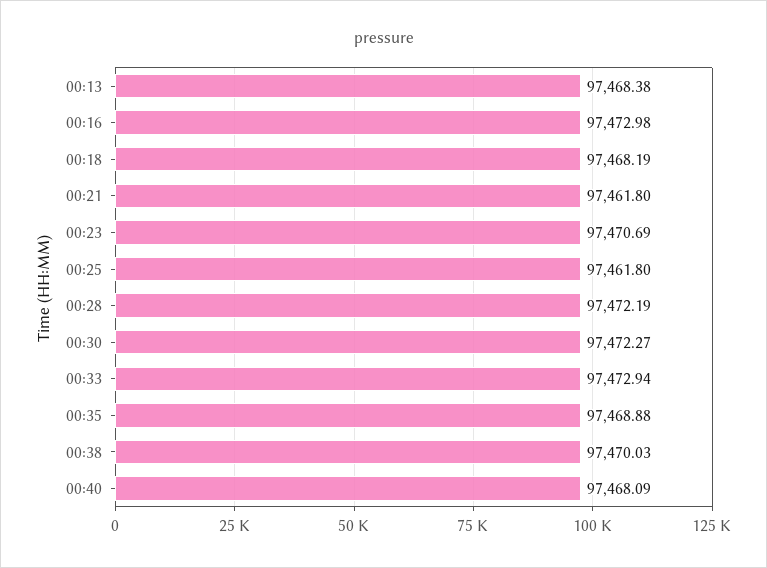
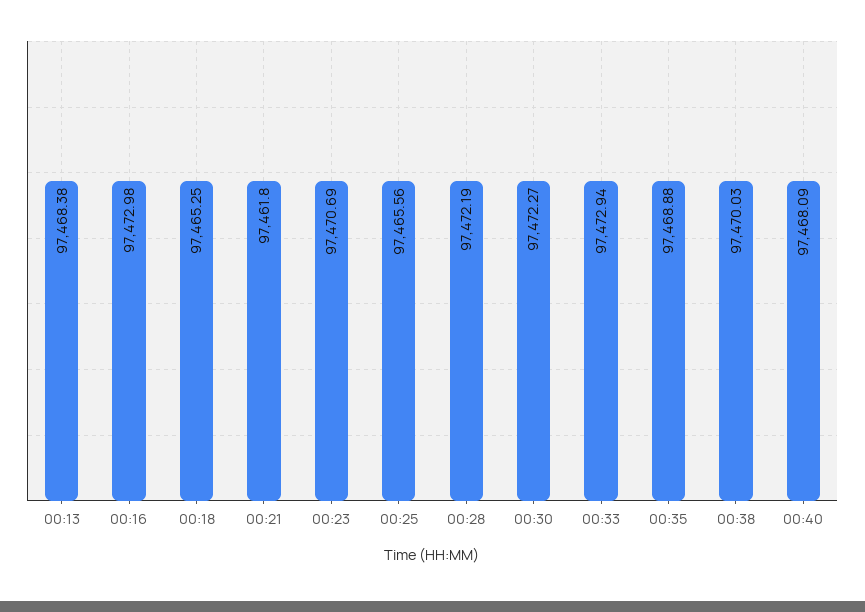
  {
    "00:13": 97468.38,
    "00:16": 97472.98,
-   "00:18": 97468.19,
+   "00:18": 97465.25,
    "00:21": 97461.8,
    "00:23": 97470.69,
-   "00:25": 97461.8,
+   "00:25": 97465.56,
    "00:28": 97472.19,
    "00:30": 97472.27,
    "00:33": 97472.94,
    "00:35": 97468.88,
    "00:38": 97470.03,
    "00:40": 97468.09
  }

